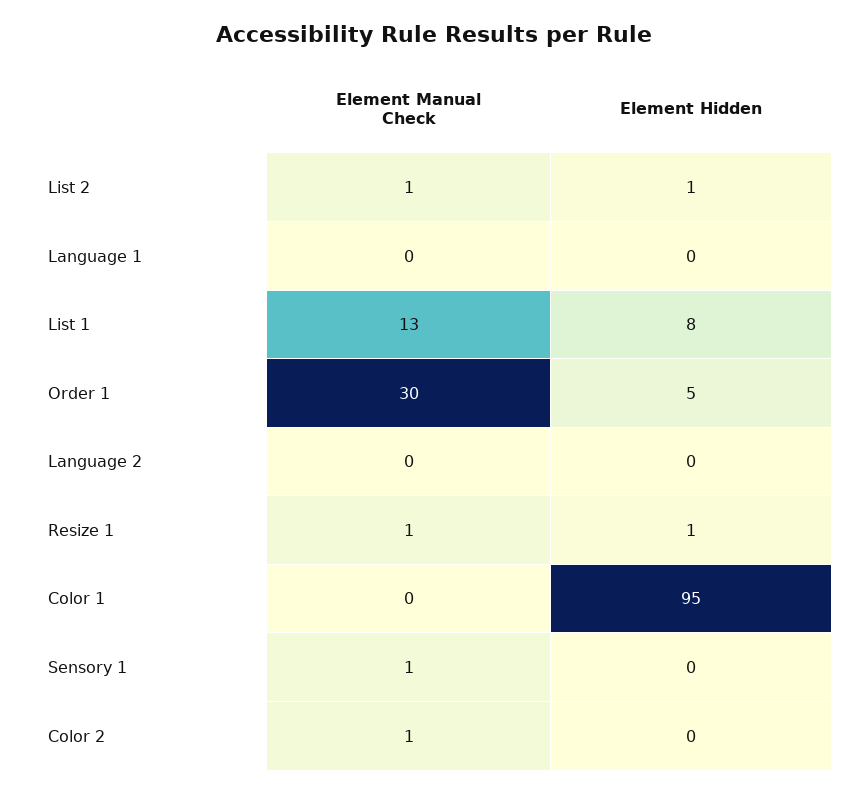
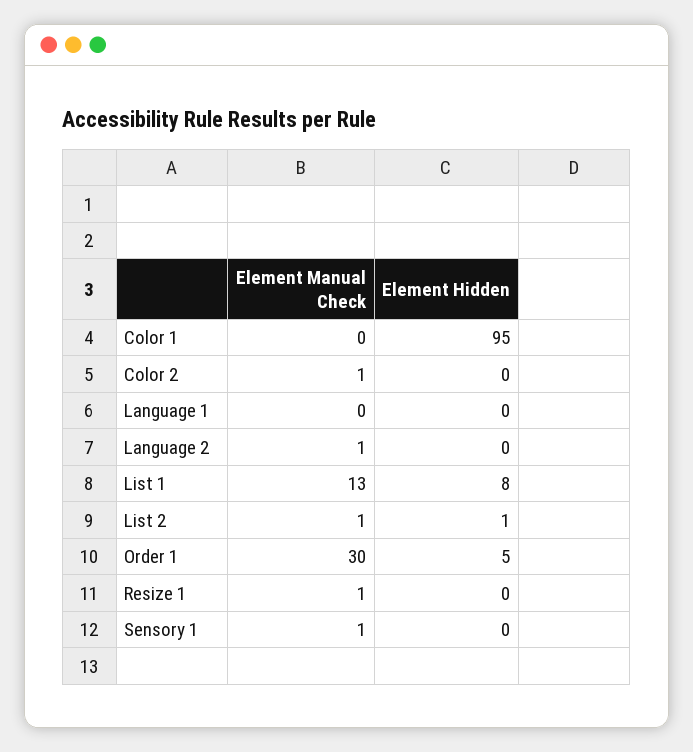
  {
    "Element Manual Check": {
      "List 2": 1,
      "Language 1": 0,
      "List 1": 13,
      "Order 1": 30,
-     "Language 2": 0,
+     "Language 2": 1,
      "Resize 1": 1,
      "Color 1": 0,
      "Sensory 1": 1,
      "Color 2": 1
    },
    "Element Hidden": {
      "List 2": 1,
      "Language 1": 0,
      "List 1": 8,
      "Order 1": 5,
      "Language 2": 0,
-     "Resize 1": 1,
+     "Resize 1": 0,
      "Color 1": 95,
      "Sensory 1": 0,
      "Color 2": 0
    }
  }

